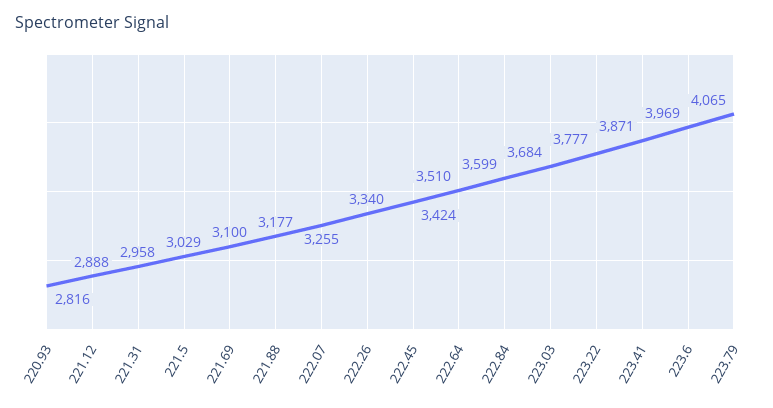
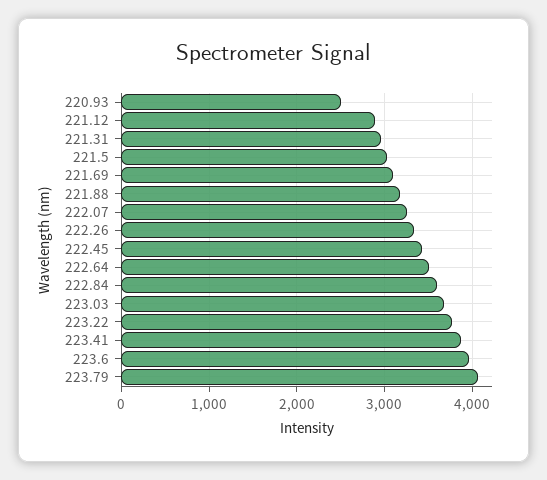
  {
-   "220.93": 2816,
+   "220.93": 2500,
    "221.12": 2888,
    "221.31": 2958,
    "221.5": 3029,
    "221.69": 3100,
    "221.88": 3177,
    "222.07": 3255,
    "222.26": 3340,
    "222.45": 3424,
    "222.64": 3510,
    "222.84": 3599,
    "223.03": 3684,
    "223.22": 3777,
    "223.41": 3871,
    "223.6": 3969,
    "223.79": 4065
  }

